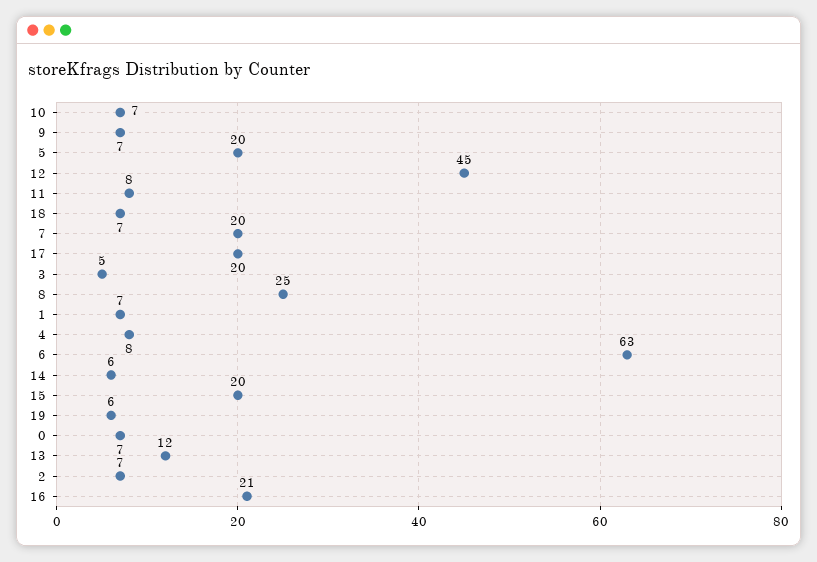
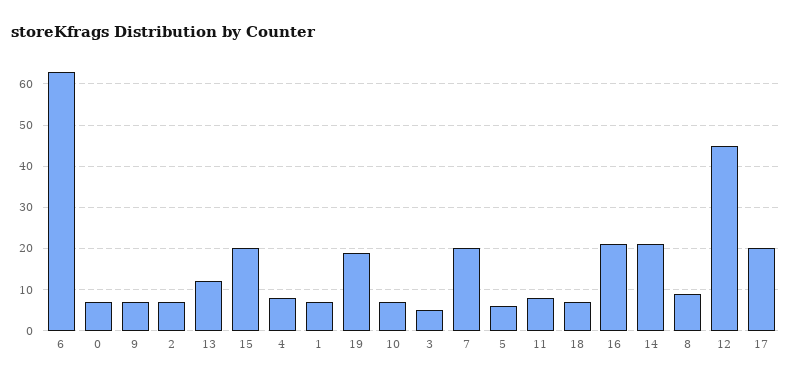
  {
    "10": 7,
    "9": 7,
-   "5": 20,
+   "5": 5,
    "12": 45,
    "11": 8,
    "18": 7,
    "7": 20,
    "17": 20,
    "3": 5,
-   "8": 25,
+   "8": 10,
    "1": 7,
    "4": 8,
    "6": 63,
-   "14": 6,
+   "14": 20,
    "15": 20,
-   "19": 6,
+   "19": 20,
    "0": 7,
    "13": 12,
    "2": 7,
    "16": 21
  }

